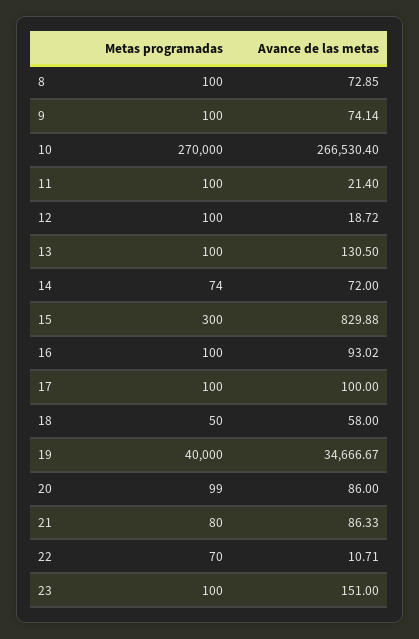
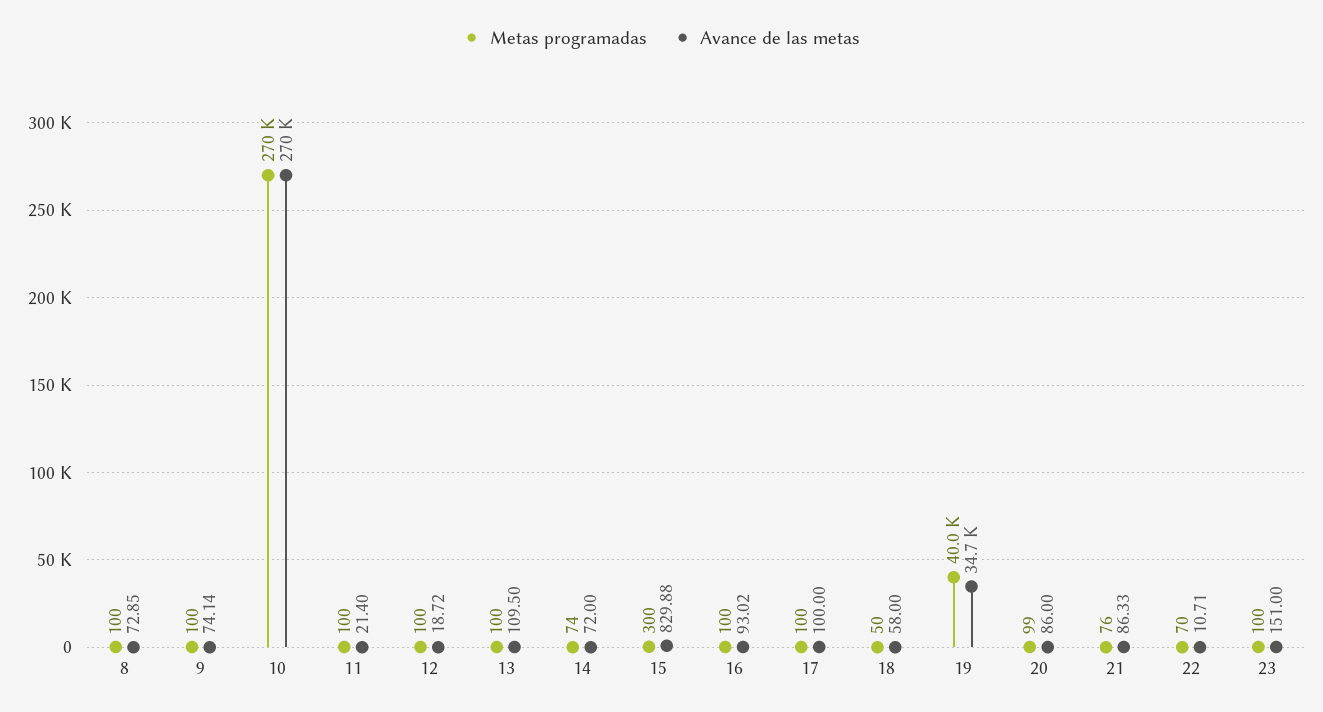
  {
    "Metas programadas": {
      "8": 100,
      "9": 100,
      "10": 270000,
      "11": 100,
      "12": 100,
      "13": 100,
      "14": 74,
      "15": 300,
      "16": 100,
      "17": 100,
      "18": 50,
      "19": 40000,
      "20": 99,
-     "21": 80,
+     "21": 76,
      "22": 70,
      "23": 100
    },
    "Avance de las metas": {
      "8": 72.85,
      "9": 74.14,
-     "10": 266530.4,
+     "10": 270000,
      "11": 21.4,
      "12": 18.72,
-     "13": 130.5,
+     "13": 109.5,
      "14": 72,
      "15": 829.88,
      "16": 93.02,
      "17": 100,
      "18": 58,
      "19": 34666.67,
      "20": 86,
      "21": 86.33,
      "22": 10.71,
      "23": 151
    }
  }

